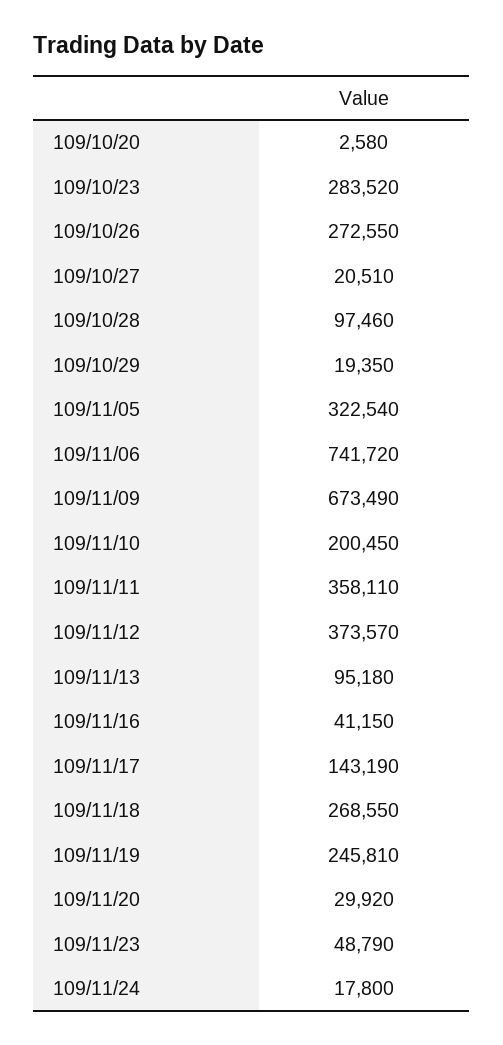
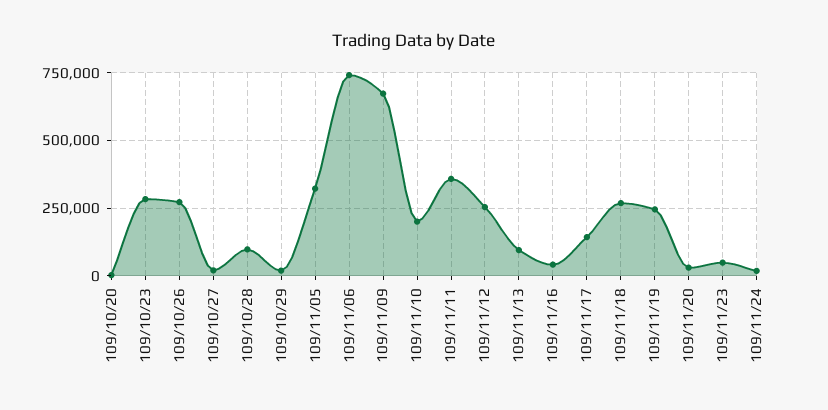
  {
    "109/10/20": 2580,
    "109/10/23": 283520,
    "109/10/26": 272550,
    "109/10/27": 20510,
    "109/10/28": 97460,
    "109/10/29": 19350,
    "109/11/05": 322540,
    "109/11/06": 741720,
    "109/11/09": 673490,
    "109/11/10": 200450,
    "109/11/11": 358110,
-   "109/11/12": 373570,
+   "109/11/12": 250000,
    "109/11/13": 95180,
    "109/11/16": 41150,
    "109/11/17": 143190,
    "109/11/18": 268550,
    "109/11/19": 245810,
    "109/11/20": 29920,
    "109/11/23": 48790,
    "109/11/24": 17800
  }

